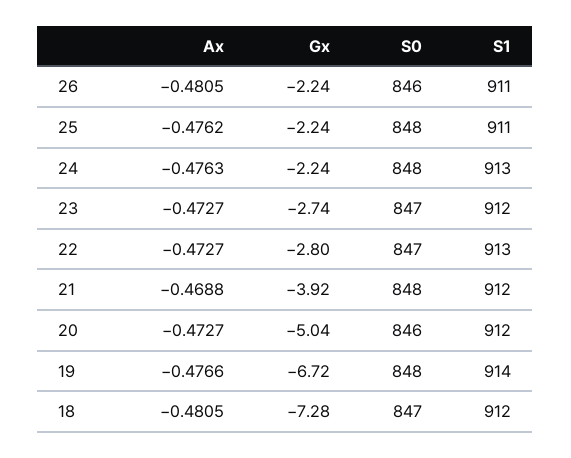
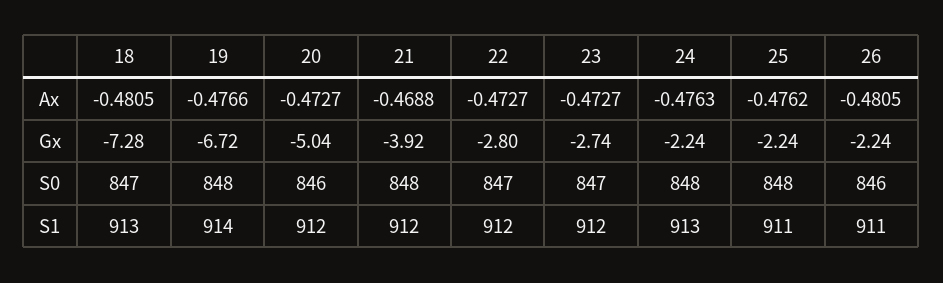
  {
    "Ax": {
      "26": -0.4805,
      "25": -0.4762,
      "24": -0.4763,
      "23": -0.4727,
      "22": -0.4727,
      "21": -0.4688,
      "20": -0.4727,
      "19": -0.4766,
      "18": -0.4805
    },
    "Gx": {
      "26": -2.24,
      "25": -2.24,
      "24": -2.24,
      "23": -2.74,
      "22": -2.8,
      "21": -3.92,
      "20": -5.04,
      "19": -6.72,
      "18": -7.28
    },
    "S0": {
      "26": 846,
      "25": 848,
      "24": 848,
      "23": 847,
      "22": 847,
      "21": 848,
      "20": 846,
      "19": 848,
      "18": 847
    },
    "S1": {
      "26": 911,
      "25": 911,
      "24": 913,
      "23": 912,
-     "22": 913,
+     "22": 912,
      "21": 912,
      "20": 912,
      "19": 914,
-     "18": 912
+     "18": 913
    }
  }

